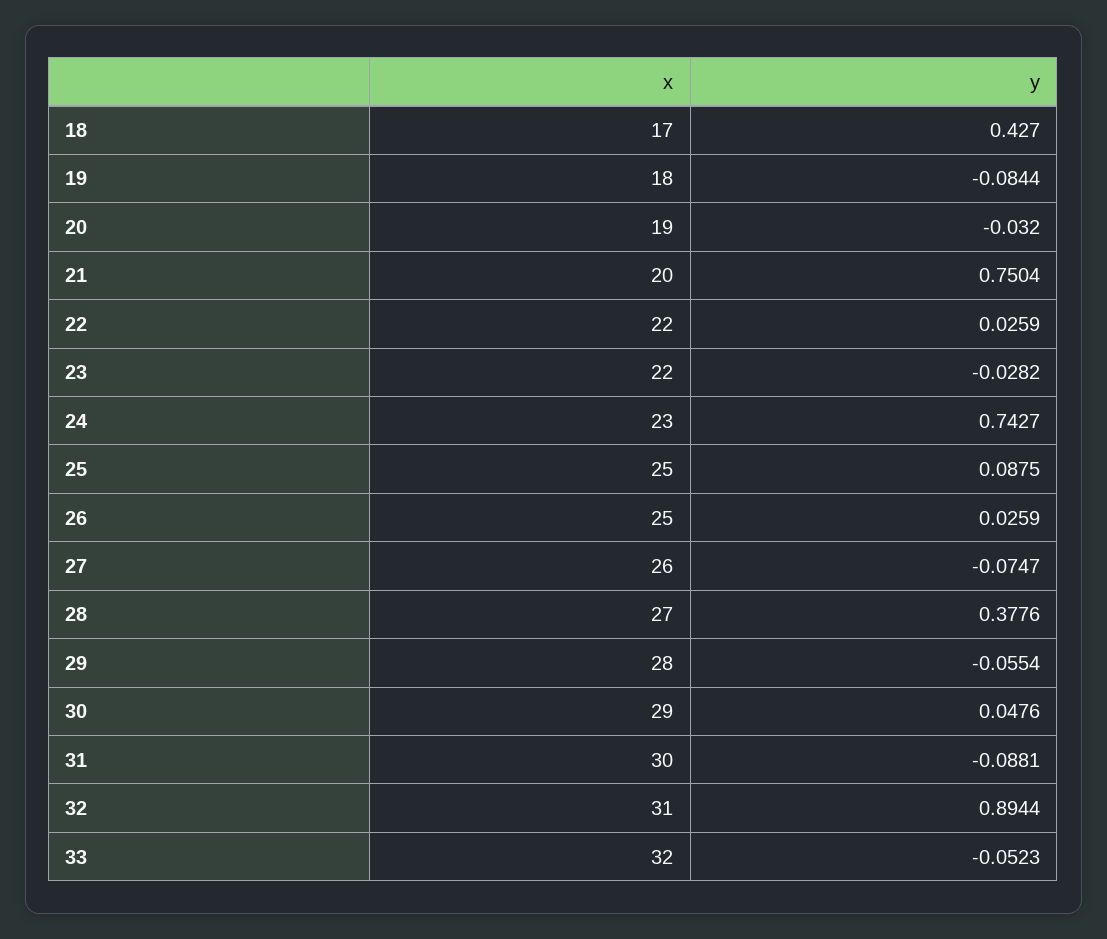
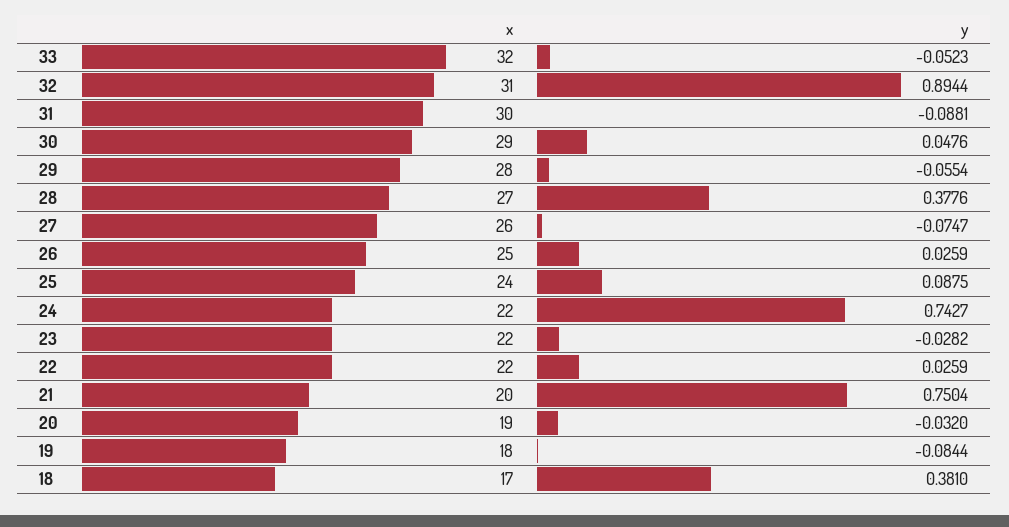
  {
    "x": {
      "18": 17,
      "19": 18,
      "20": 19,
      "21": 20,
      "22": 22,
      "23": 22,
-     "24": 23,
+     "24": 22,
-     "25": 25,
+     "25": 24,
      "26": 25,
      "27": 26,
      "28": 27,
      "29": 28,
      "30": 29,
      "31": 30,
      "32": 31,
      "33": 32
    },
    "y": {
-     "18": 0.427,
+     "18": 0.381,
      "19": -0.0844,
      "20": -0.032,
      "21": 0.7504,
      "22": 0.0259,
      "23": -0.0282,
      "24": 0.7427,
      "25": 0.0875,
      "26": 0.0259,
      "27": -0.0747,
      "28": 0.3776,
      "29": -0.0554,
      "30": 0.0476,
      "31": -0.0881,
      "32": 0.8944,
      "33": -0.0523
    }
  }

